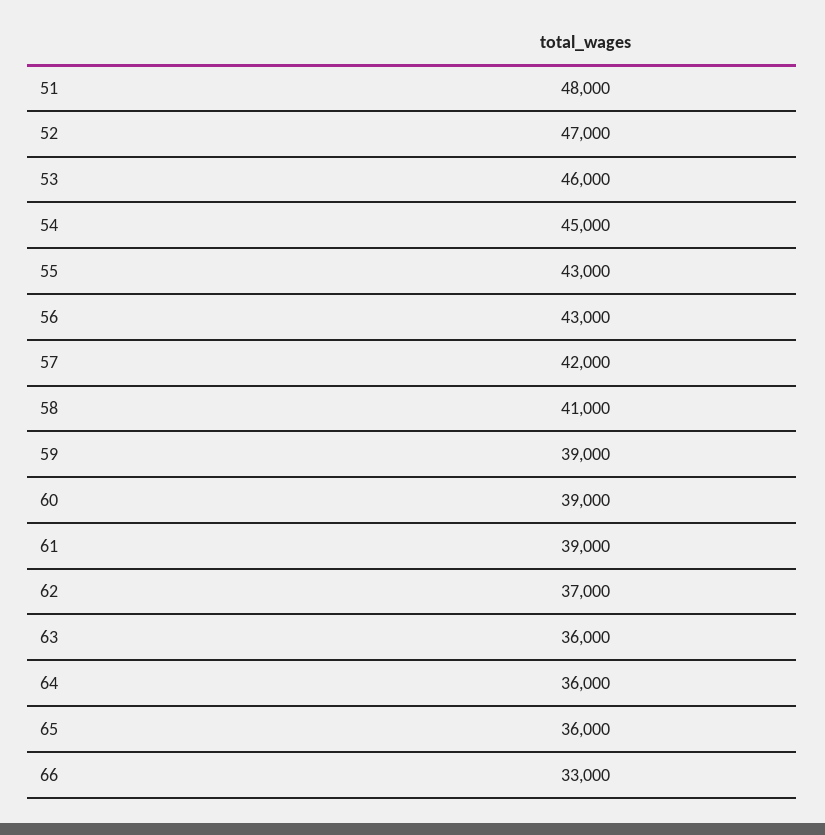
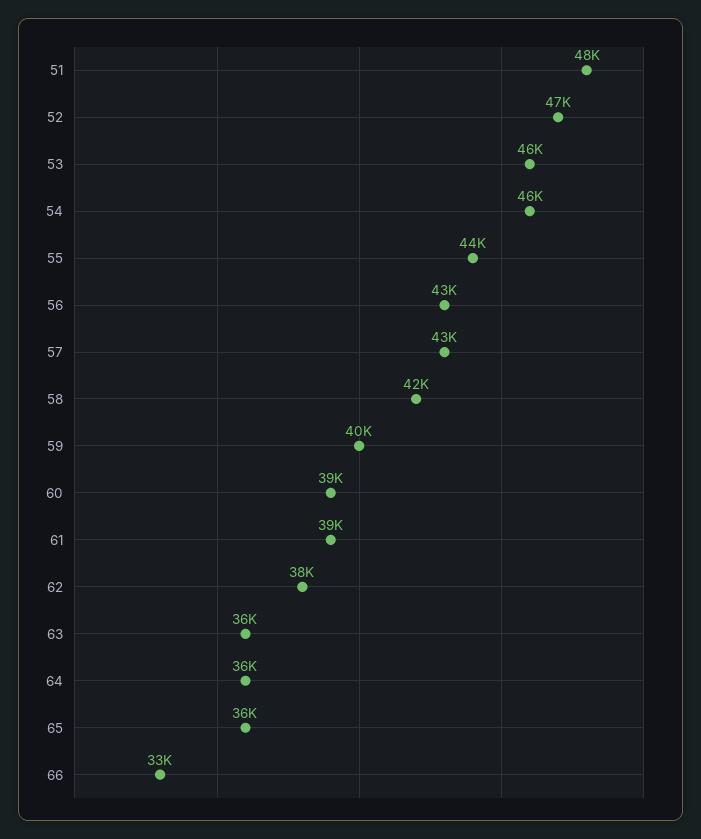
  {
    "51": 48000,
    "52": 47000,
    "53": 46000,
-   "54": 45000,
+   "54": 46000,
-   "55": 43000,
+   "55": 44000,
    "56": 43000,
-   "57": 42000,
+   "57": 43000,
-   "58": 41000,
+   "58": 42000,
-   "59": 39000,
+   "59": 40000,
    "60": 39000,
    "61": 39000,
-   "62": 37000,
+   "62": 38000,
    "63": 36000,
    "64": 36000,
    "65": 36000,
    "66": 33000
  }

